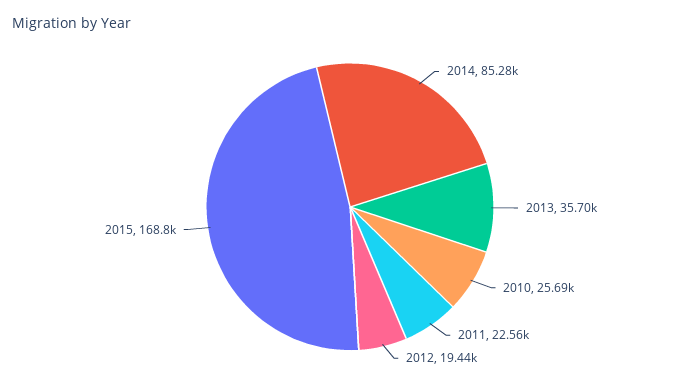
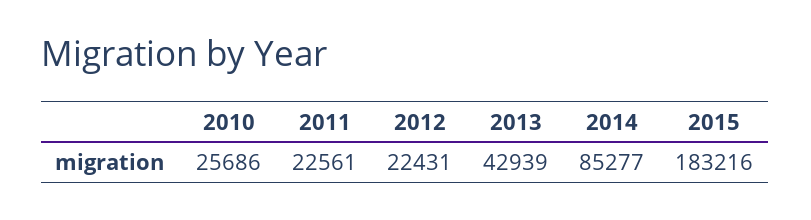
  {
    "2014": 85277,
-   "2013": 35700,
+   "2013": 42939,
    "2010": 25686,
    "2011": 22561,
-   "2012": 19440,
+   "2012": 22431,
-   "2015": 168800
+   "2015": 183216
  }

